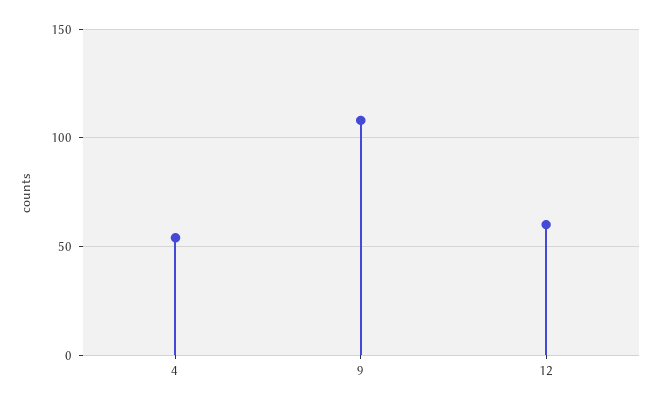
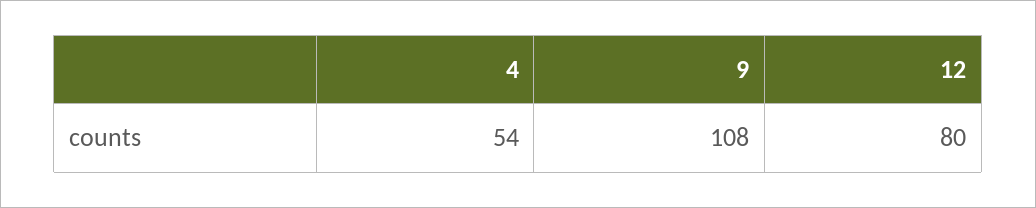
  {
    "4": 54,
    "9": 108,
-   "12": 60
+   "12": 80
  }

